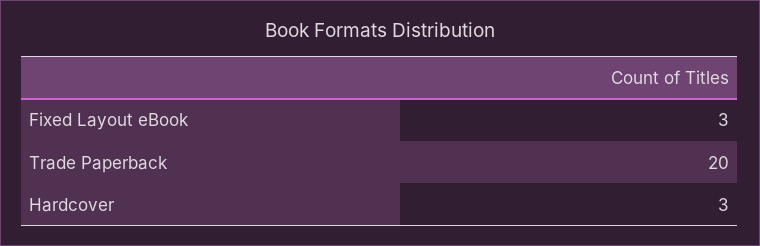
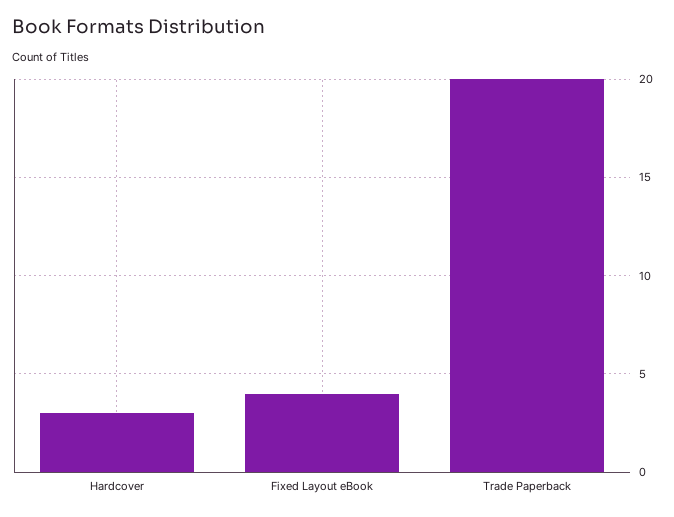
  {
-   "Fixed Layout eBook": 3,
+   "Fixed Layout eBook": 4,
    "Trade Paperback": 20,
    "Hardcover": 3
  }

